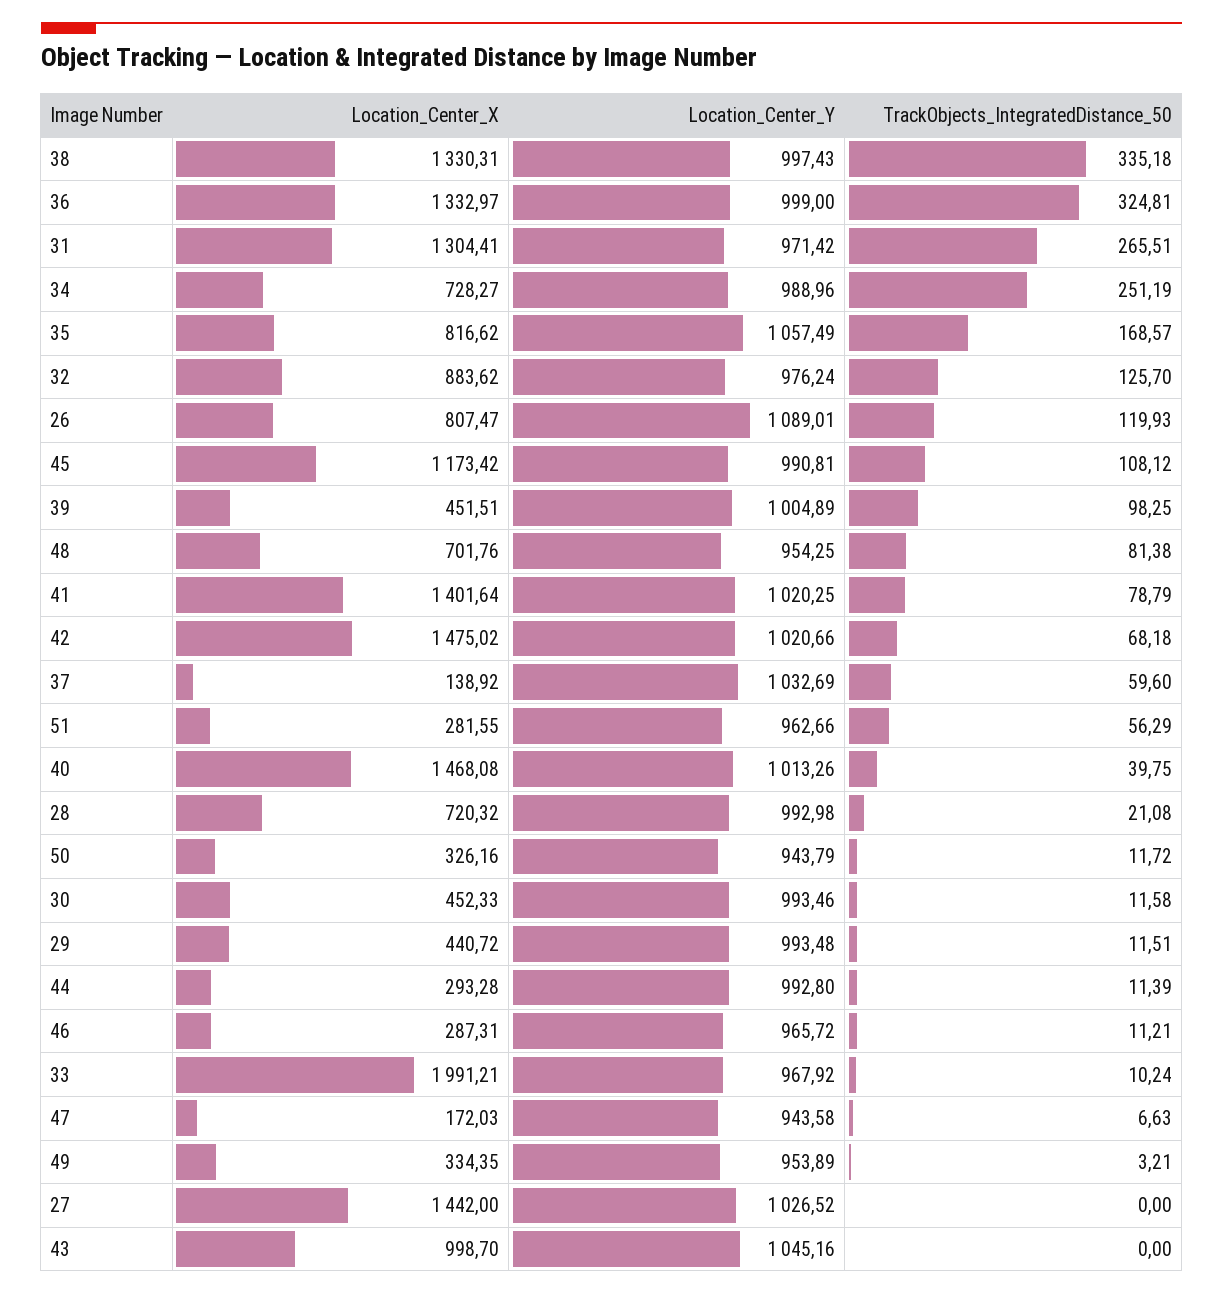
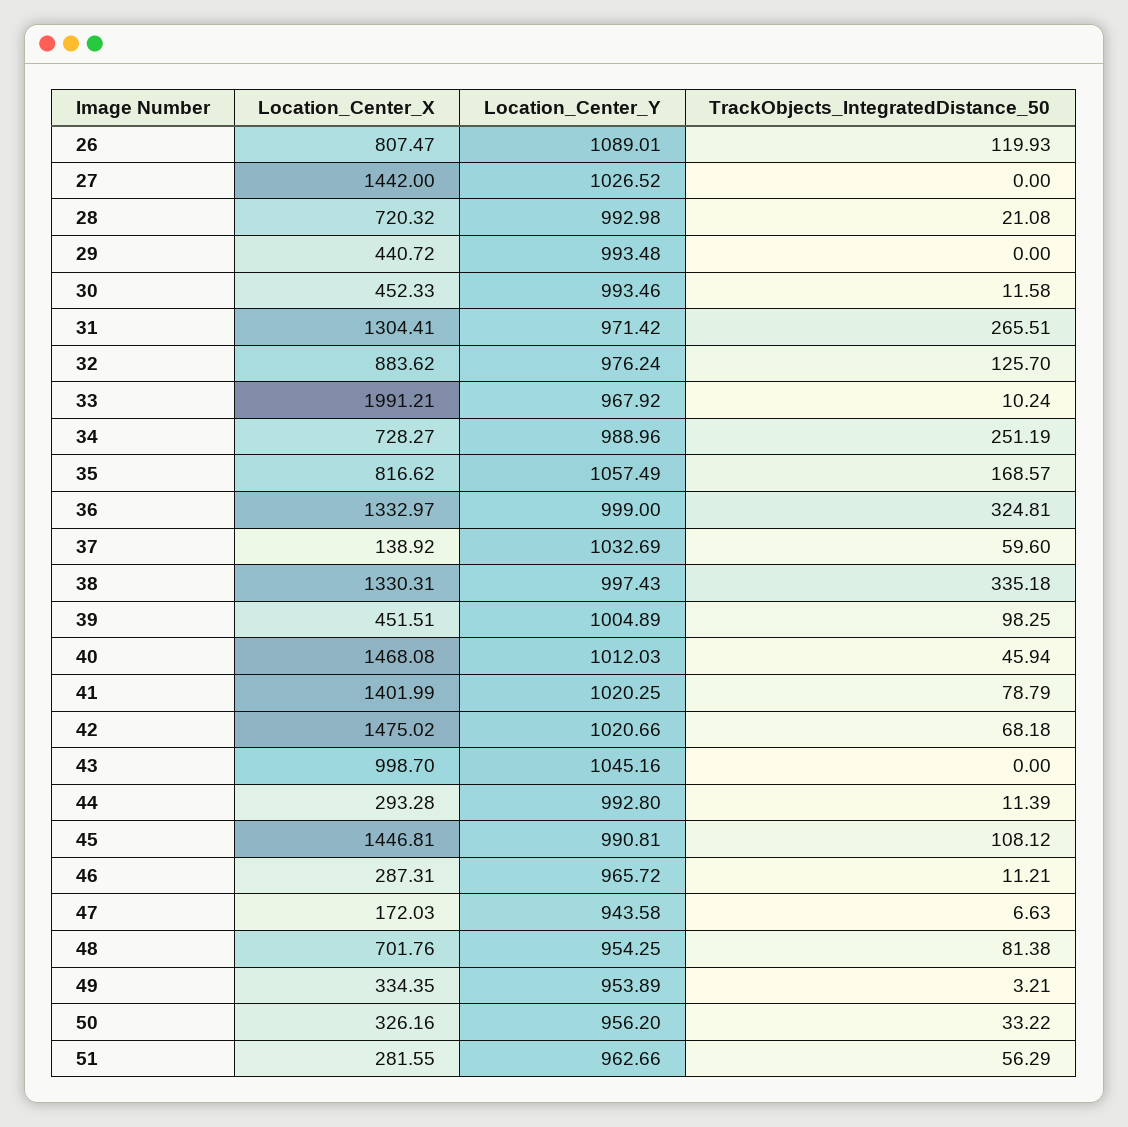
  {
    "Location_Center_X": {
      "38": 1330.31,
      "36": 1332.97,
      "31": 1304.41,
      "34": 728.27,
      "35": 816.62,
      "32": 883.62,
      "26": 807.47,
-     "45": 1173.42,
+     "45": 1446.81,
      "39": 451.51,
      "48": 701.76,
-     "41": 1401.64,
+     "41": 1401.99,
      "42": 1475.02,
      "37": 138.92,
      "51": 281.55,
      "40": 1468.08,
      "28": 720.32,
      "50": 326.16,
      "30": 452.33,
      "29": 440.72,
      "44": 293.28,
      "46": 287.31,
      "33": 1991.21,
      "47": 172.03,
      "49": 334.35,
      "27": 1442,
      "43": 998.7
    },
    "Location_Center_Y": {
      "38": 997.43,
      "36": 999,
      "31": 971.42,
      "34": 988.96,
      "35": 1057.49,
      "32": 976.24,
      "26": 1089.01,
      "45": 990.81,
      "39": 1004.89,
      "48": 954.25,
      "41": 1020.25,
      "42": 1020.66,
      "37": 1032.69,
      "51": 962.66,
-     "40": 1013.26,
+     "40": 1012.03,
      "28": 992.98,
-     "50": 943.79,
+     "50": 956.2,
      "30": 993.46,
      "29": 993.48,
      "44": 992.8,
      "46": 965.72,
      "33": 967.92,
      "47": 943.58,
      "49": 953.89,
      "27": 1026.52,
      "43": 1045.16
    },
    "TrackObjects_IntegratedDistance_50": {
      "38": 335.18,
      "36": 324.81,
      "31": 265.51,
      "34": 251.19,
      "35": 168.57,
      "32": 125.7,
      "26": 119.93,
      "45": 108.12,
      "39": 98.25,
      "48": 81.38,
      "41": 78.79,
      "42": 68.18,
      "37": 59.6,
      "51": 56.29,
-     "40": 39.75,
+     "40": 45.94,
      "28": 21.08,
-     "50": 11.72,
+     "50": 33.22,
      "30": 11.58,
-     "29": 11.51,
+     "29": 0,
      "44": 11.39,
      "46": 11.21,
      "33": 10.24,
      "47": 6.63,
      "49": 3.21,
      "27": 0,
      "43": 0
    }
  }

